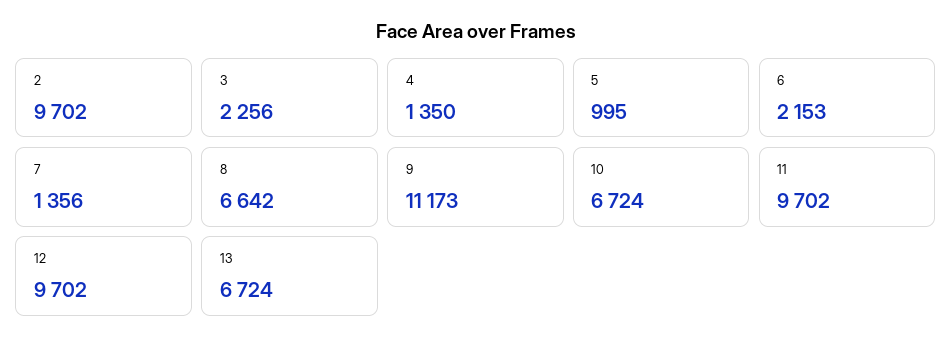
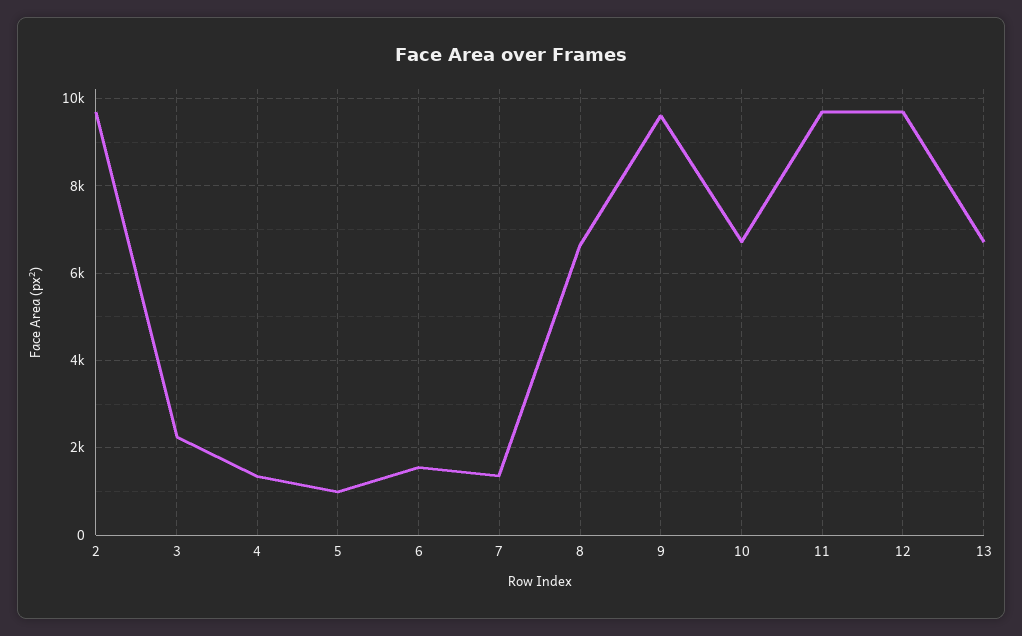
  {
    "2": 9702,
    "3": 2256,
    "4": 1350,
    "5": 995,
-   "6": 2153,
+   "6": 1600,
    "7": 1356,
    "8": 6642,
-   "9": 11173,
+   "9": 9600,
    "10": 6724,
    "11": 9702,
    "12": 9702,
    "13": 6724
  }

